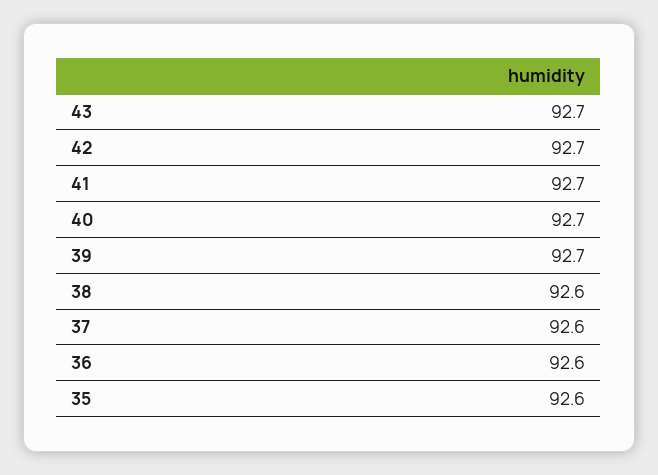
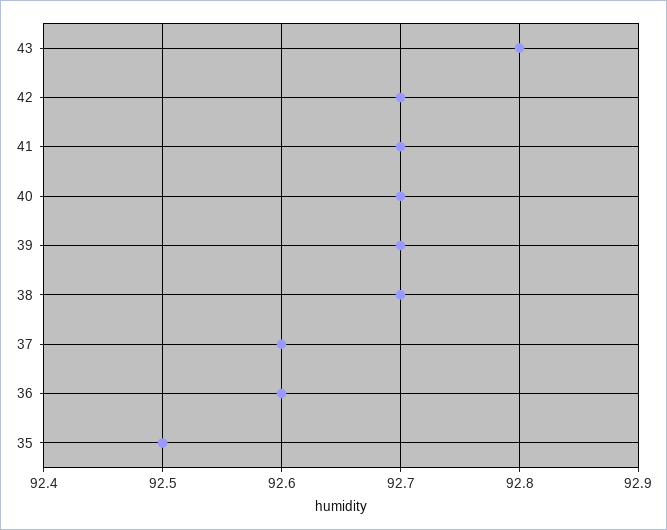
  {
-   "43": 92.7,
+   "43": 92.8,
    "42": 92.7,
    "41": 92.7,
    "40": 92.7,
    "39": 92.7,
-   "38": 92.6,
+   "38": 92.7,
    "37": 92.6,
    "36": 92.6,
-   "35": 92.6
+   "35": 92.5
  }

